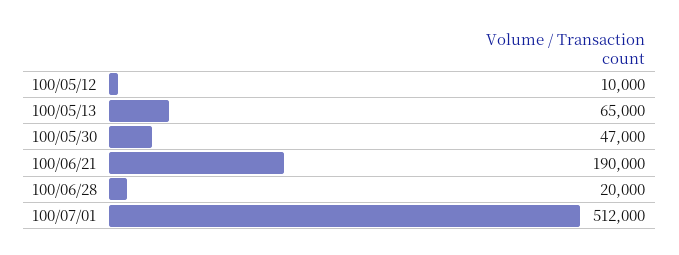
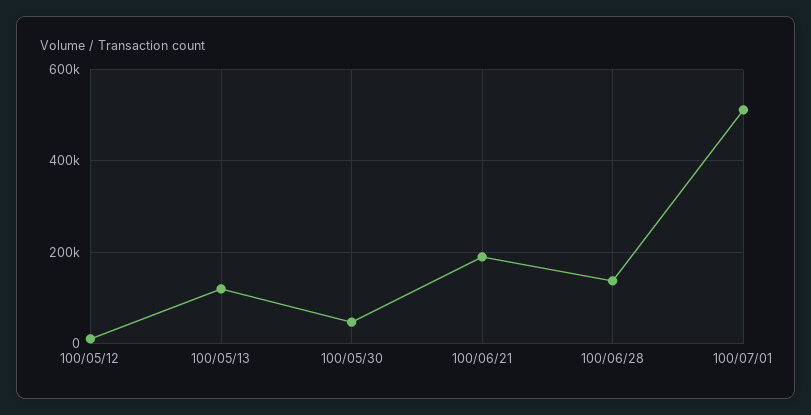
  {
    "100/05/12": 10000,
-   "100/05/13": 65000,
+   "100/05/13": 120000,
    "100/05/30": 47000,
    "100/06/21": 190000,
-   "100/06/28": 20000,
+   "100/06/28": 140000,
    "100/07/01": 512000
  }

